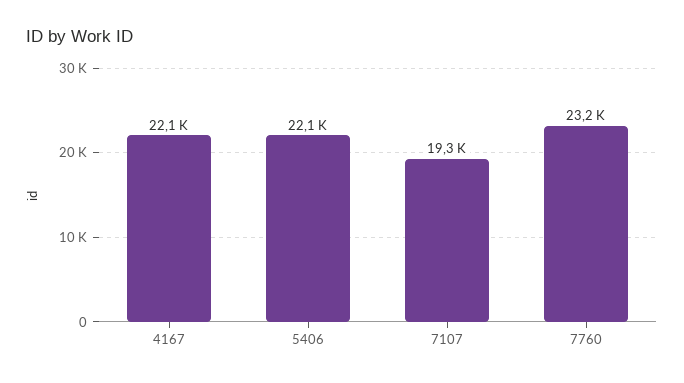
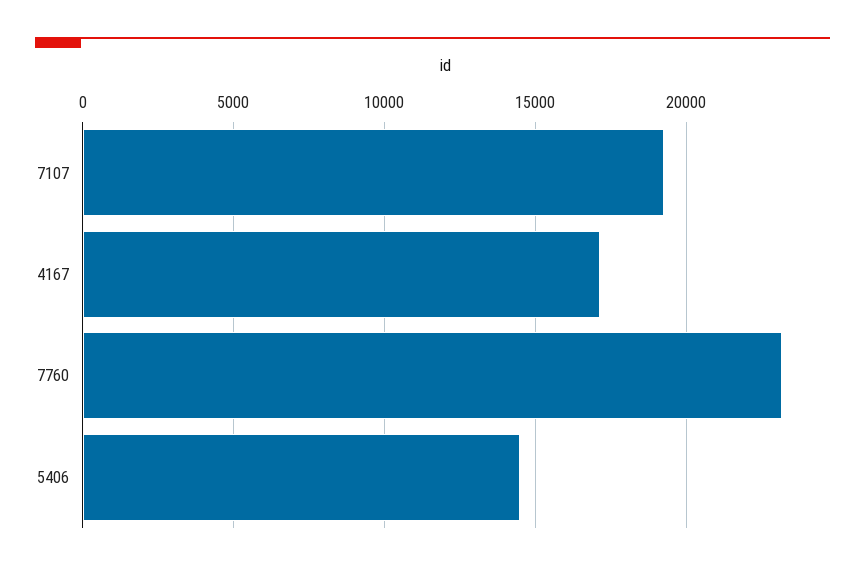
  {
-   "4167": 22100,
+   "4167": 17000,
-   "5406": 22100,
+   "5406": 14500,
    "7107": 19300,
    "7760": 23200
  }

